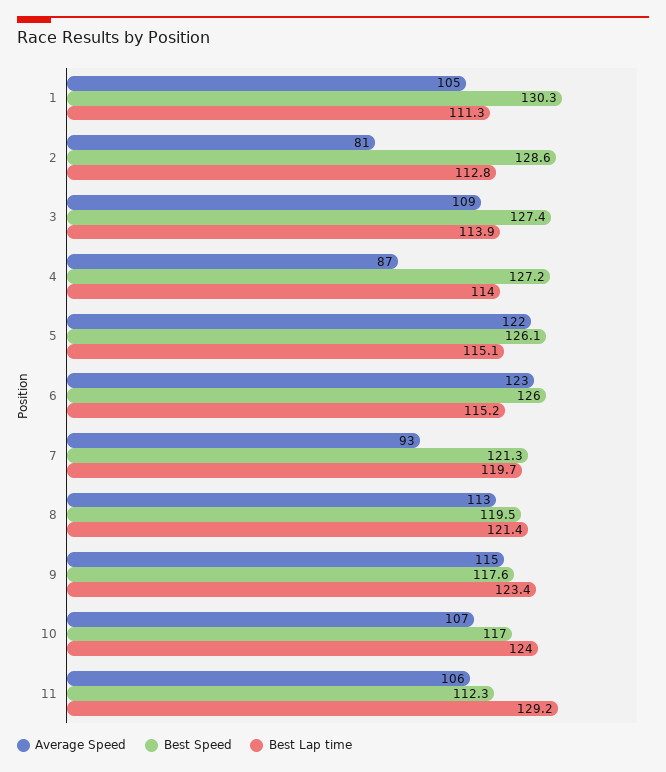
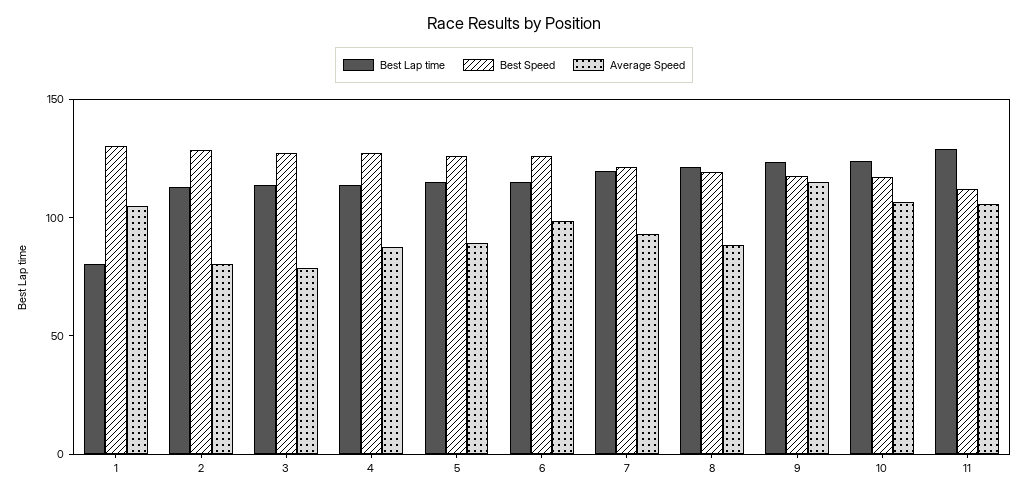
  {
    "Average Speed": {
      "1": 105,
      "2": 81,
-     "3": 109,
+     "3": 80,
      "4": 87,
-     "5": 122,
+     "5": 90,
-     "6": 123,
+     "6": 100,
      "7": 93,
-     "8": 113,
+     "8": 90,
      "9": 115,
      "10": 107,
      "11": 106
    },
    "Best Speed": {
      "1": 130.3,
      "2": 128.6,
      "3": 127.4,
      "4": 127.2,
      "5": 126.1,
      "6": 126,
      "7": 121.3,
      "8": 119.5,
      "9": 117.6,
      "10": 117,
      "11": 112.3
    },
    "Best Lap time": {
-     "1": 111.3,
+     "1": 80,
      "2": 112.8,
      "3": 113.9,
      "4": 114,
      "5": 115.1,
      "6": 115.2,
      "7": 119.7,
      "8": 121.4,
      "9": 123.4,
      "10": 124,
      "11": 129.2
    }
  }

